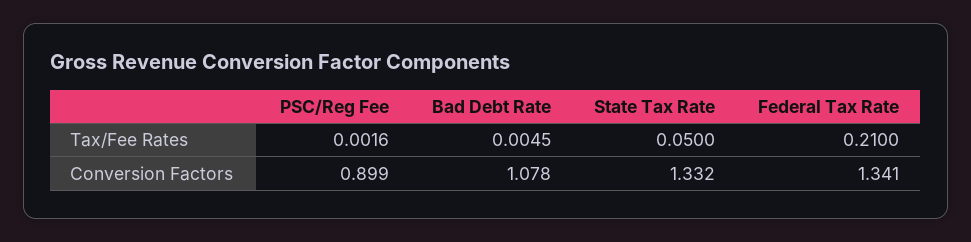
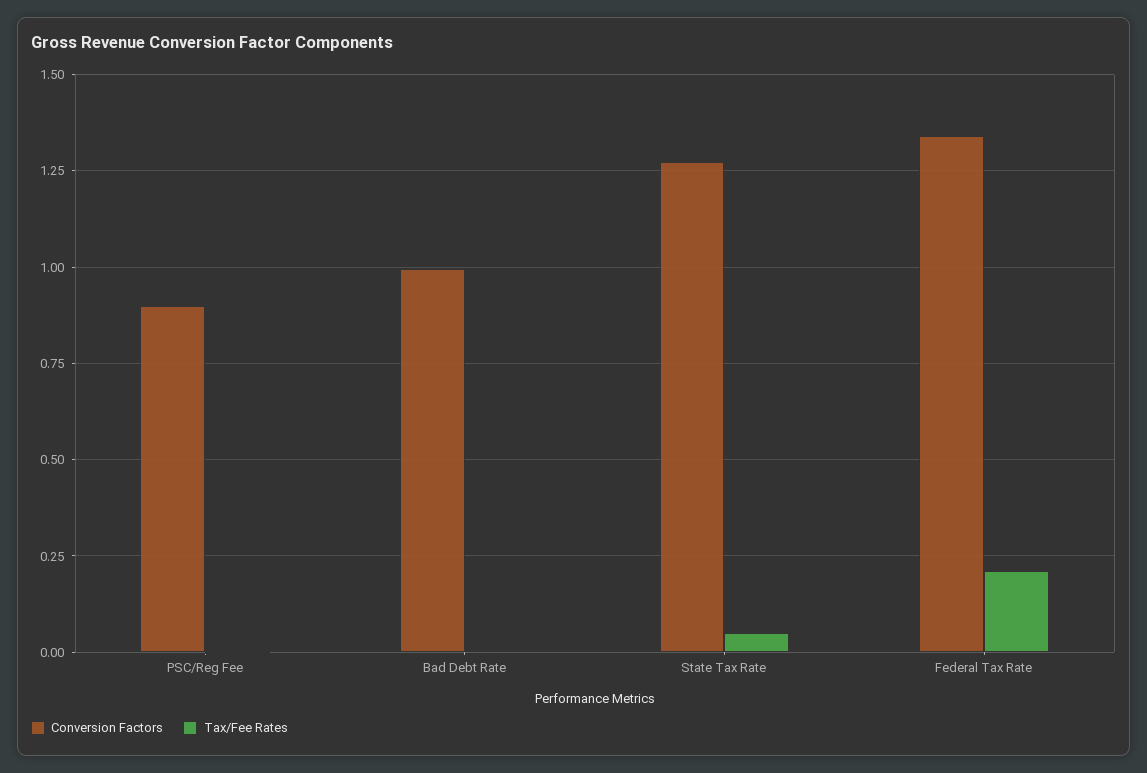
  {
    "Tax/Fee Rates": {
      "PSC/Reg Fee": 0.0016,
      "Bad Debt Rate": 0.0045,
      "State Tax Rate": 0.05,
      "Federal Tax Rate": 0.21
    },
    "Conversion Factors": {
      "PSC/Reg Fee": 0.899,
-     "Bad Debt Rate": 1.078,
+     "Bad Debt Rate": 1,
-     "State Tax Rate": 1.332,
+     "State Tax Rate": 1.275,
      "Federal Tax Rate": 1.341
    }
  }

